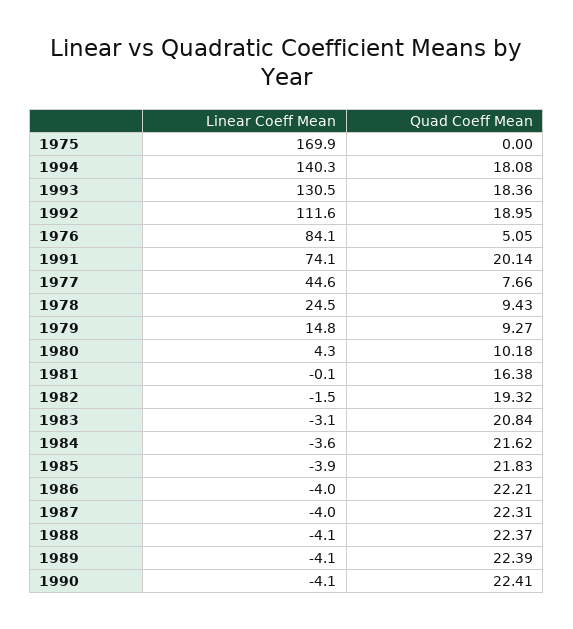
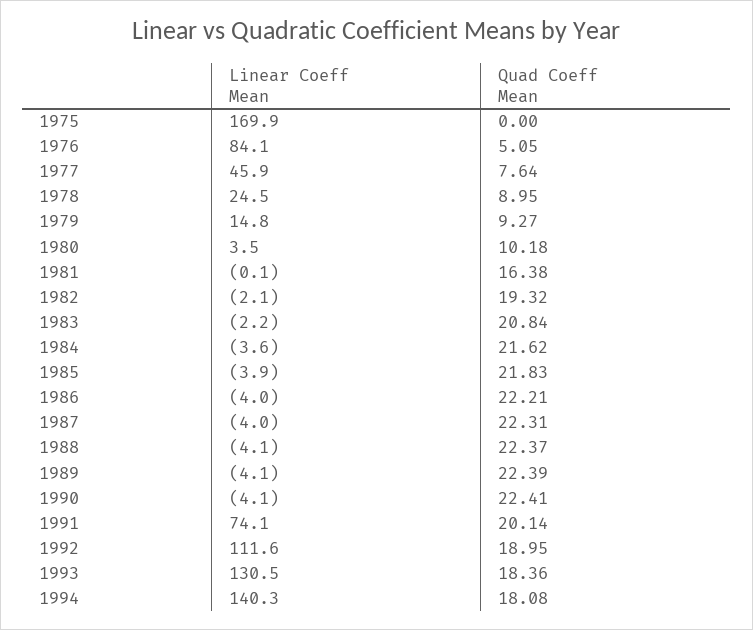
  {
    "Linear Coeff Mean": {
      "1975": 169.9,
      "1994": 140.3,
      "1993": 130.5,
      "1992": 111.6,
      "1976": 84.1,
      "1991": 74.1,
-     "1977": 44.6,
+     "1977": 45.9,
      "1978": 24.5,
      "1979": 14.8,
-     "1980": 4.3,
+     "1980": 3.5,
      "1981": -0.1,
-     "1982": -1.5,
+     "1982": -2.1,
-     "1983": -3.1,
+     "1983": -2.2,
      "1984": -3.6,
      "1985": -3.9,
      "1986": -4,
      "1987": -4,
      "1988": -4.1,
      "1989": -4.1,
      "1990": -4.1
    },
    "Quad Coeff Mean": {
      "1975": 0,
      "1994": 18.08,
      "1993": 18.36,
      "1992": 18.95,
      "1976": 5.05,
      "1991": 20.14,
-     "1977": 7.66,
+     "1977": 7.64,
-     "1978": 9.43,
+     "1978": 8.95,
      "1979": 9.27,
      "1980": 10.18,
      "1981": 16.38,
      "1982": 19.32,
      "1983": 20.84,
      "1984": 21.62,
      "1985": 21.83,
      "1986": 22.21,
      "1987": 22.31,
      "1988": 22.37,
      "1989": 22.39,
      "1990": 22.41
    }
  }

